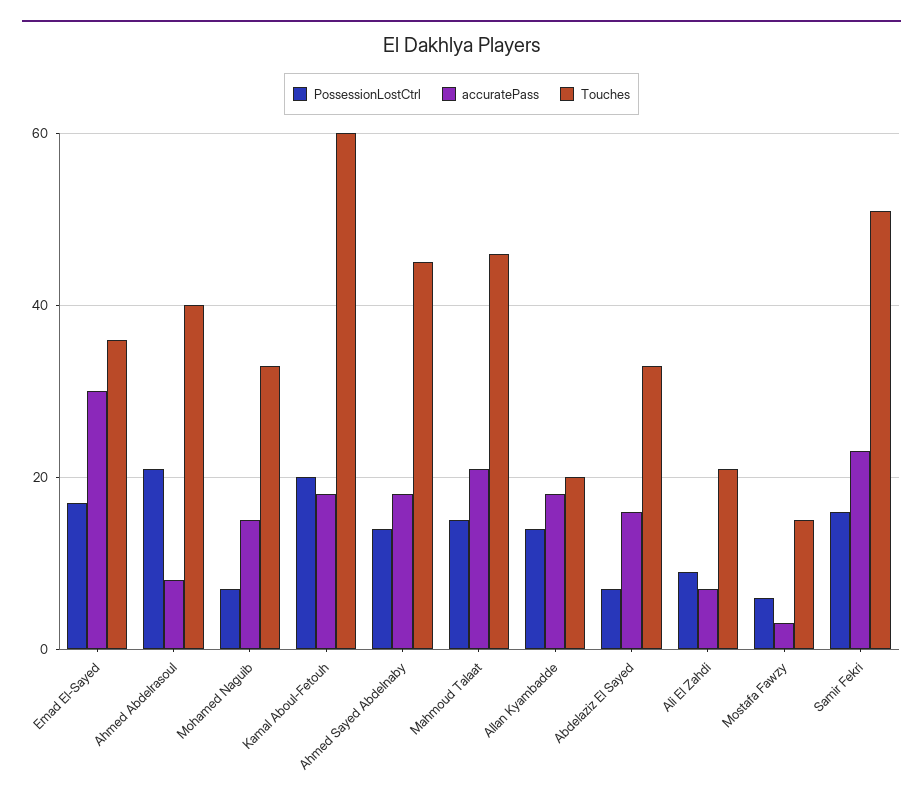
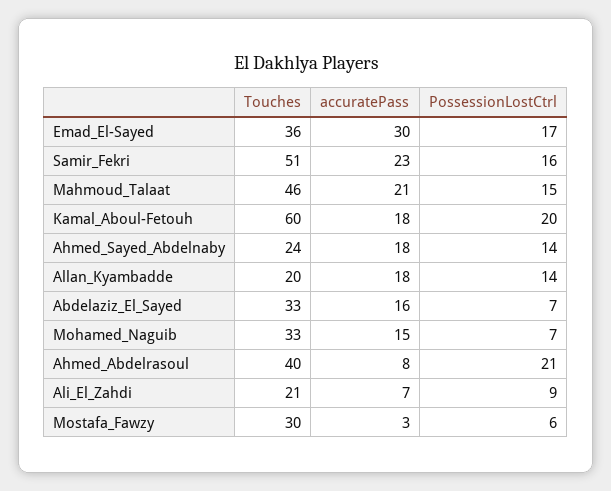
  {
    "PossessionLostCtrl": {
      "Emad El-Sayed": 17,
      "Ahmed Abdelrasoul": 21,
      "Mohamed Naguib": 7,
      "Kamal Aboul-Fetouh": 20,
      "Ahmed Sayed Abdelnaby": 14,
      "Mahmoud Talaat": 15,
      "Allan Kyambadde": 14,
      "Abdelaziz El Sayed": 7,
      "Ali El Zahdi": 9,
      "Mostafa Fawzy": 6,
      "Samir Fekri": 16
    },
    "accuratePass": {
      "Emad El-Sayed": 30,
      "Ahmed Abdelrasoul": 8,
      "Mohamed Naguib": 15,
      "Kamal Aboul-Fetouh": 18,
      "Ahmed Sayed Abdelnaby": 18,
      "Mahmoud Talaat": 21,
      "Allan Kyambadde": 18,
      "Abdelaziz El Sayed": 16,
      "Ali El Zahdi": 7,
      "Mostafa Fawzy": 3,
      "Samir Fekri": 23
    },
    "Touches": {
      "Emad El-Sayed": 36,
      "Ahmed Abdelrasoul": 40,
      "Mohamed Naguib": 33,
      "Kamal Aboul-Fetouh": 60,
-     "Ahmed Sayed Abdelnaby": 45,
+     "Ahmed Sayed Abdelnaby": 24,
      "Mahmoud Talaat": 46,
      "Allan Kyambadde": 20,
      "Abdelaziz El Sayed": 33,
      "Ali El Zahdi": 21,
-     "Mostafa Fawzy": 15,
+     "Mostafa Fawzy": 30,
      "Samir Fekri": 51
    }
  }

